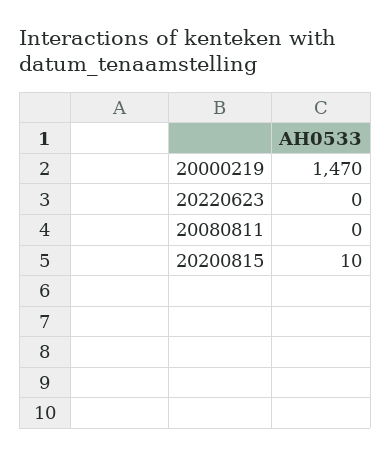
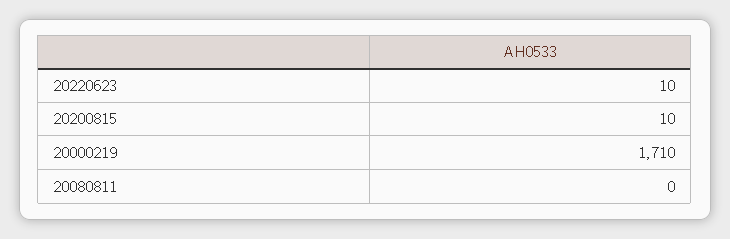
  {
-   "20000219": 1470,
+   "20000219": 1710,
-   "20220623": 0,
+   "20220623": 10,
    "20080811": 0,
    "20200815": 10
  }

